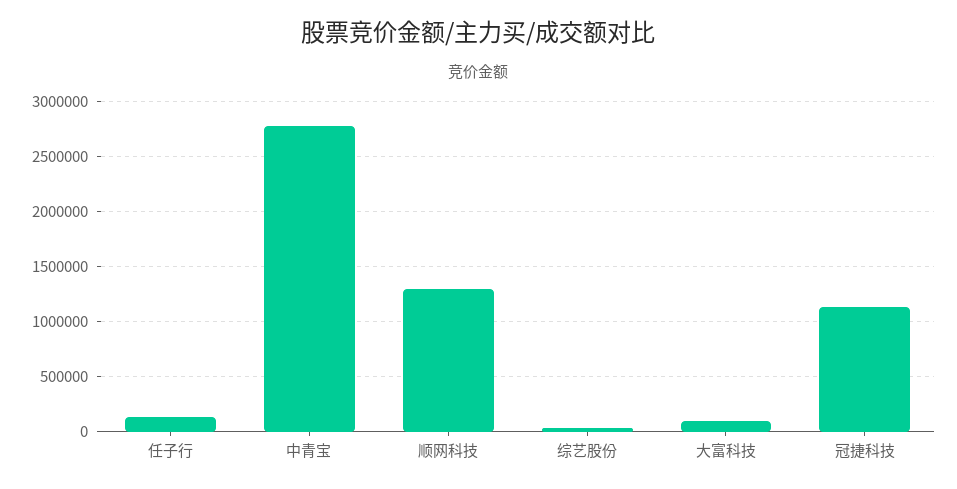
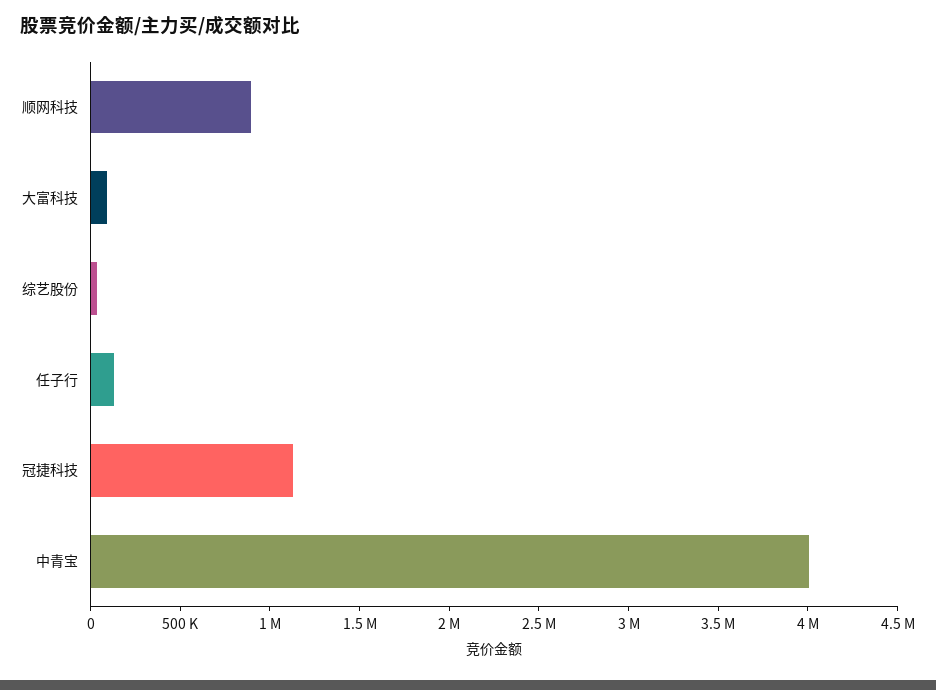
  {
    "任子行": 100000,
-   "中青宝": 2800000,
+   "中青宝": 4000000,
-   "顺网科技": 1300000,
+   "顺网科技": 900000,
    "综艺股份": 0,
    "大富科技": 100000,
    "冠捷科技": 1100000
  }

